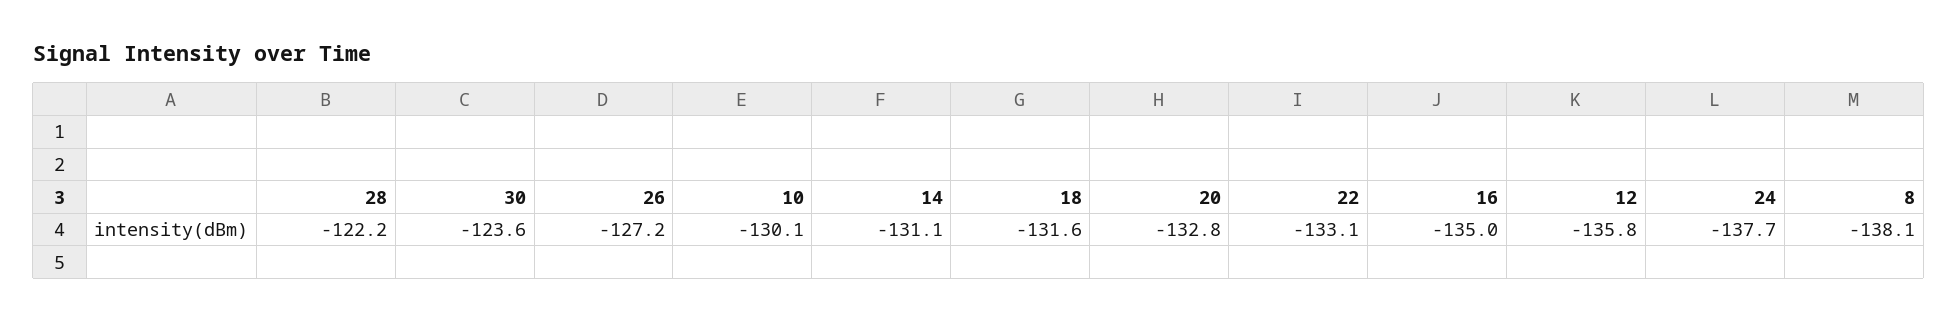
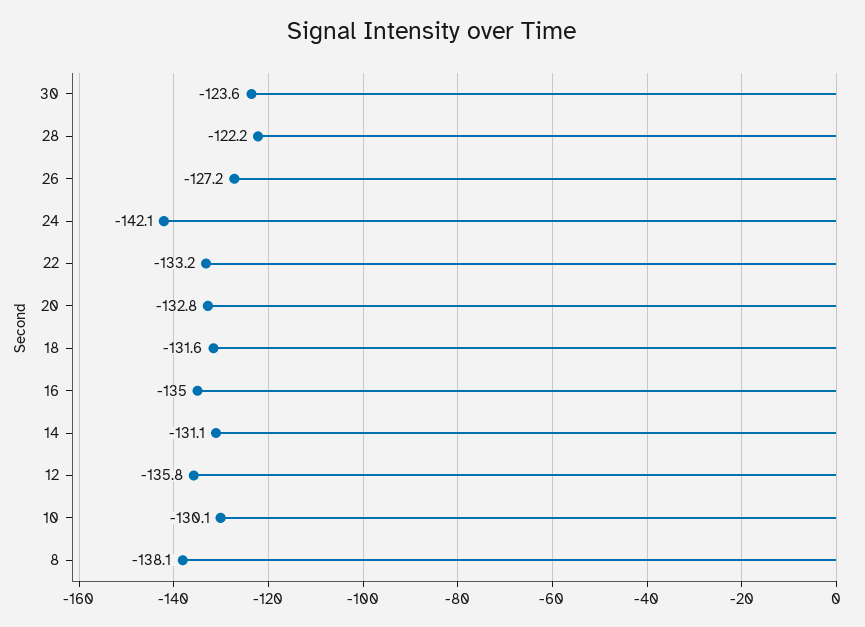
  {
    "28": -122.2,
    "30": -123.6,
    "26": -127.2,
    "10": -130.1,
    "14": -131.1,
    "18": -131.6,
    "20": -132.8,
-   "22": -133.1,
+   "22": -133.2,
    "16": -135,
    "12": -135.8,
-   "24": -137.7,
+   "24": -142.1,
    "8": -138.1
  }

